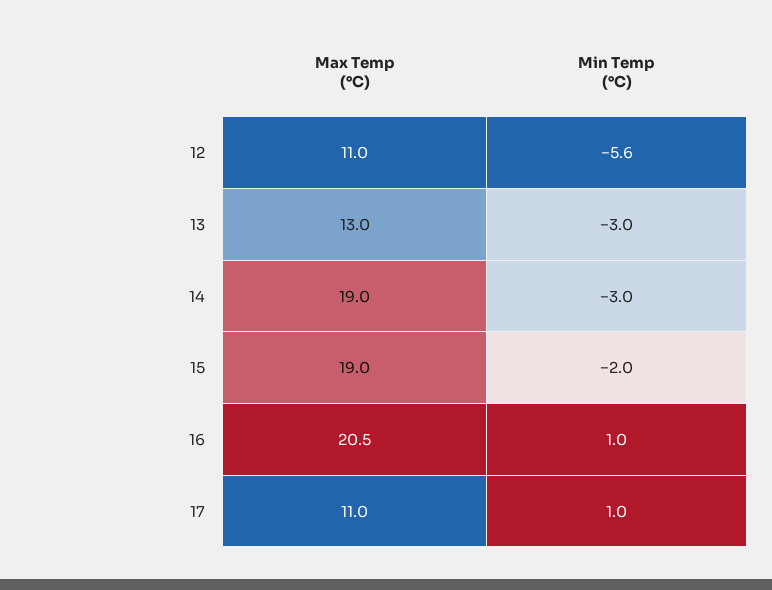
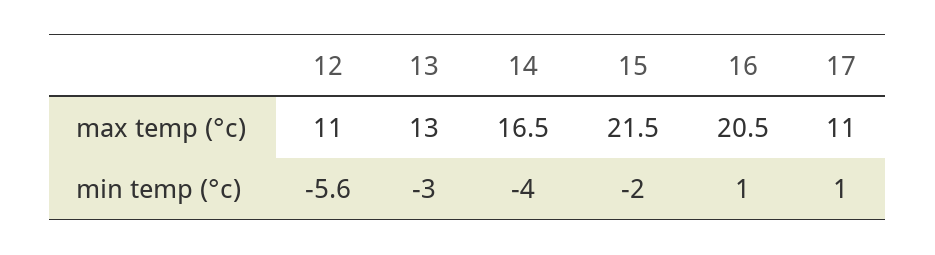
  {
    "Max Temp (°C)": {
      "12": 11,
      "13": 13,
-     "14": 19,
+     "14": 16.5,
-     "15": 19,
+     "15": 21.5,
      "16": 20.5,
      "17": 11
    },
    "Min Temp (°C)": {
      "12": -5.6,
      "13": -3,
-     "14": -3,
+     "14": -4,
      "15": -2,
      "16": 1,
      "17": 1
    }
  }

